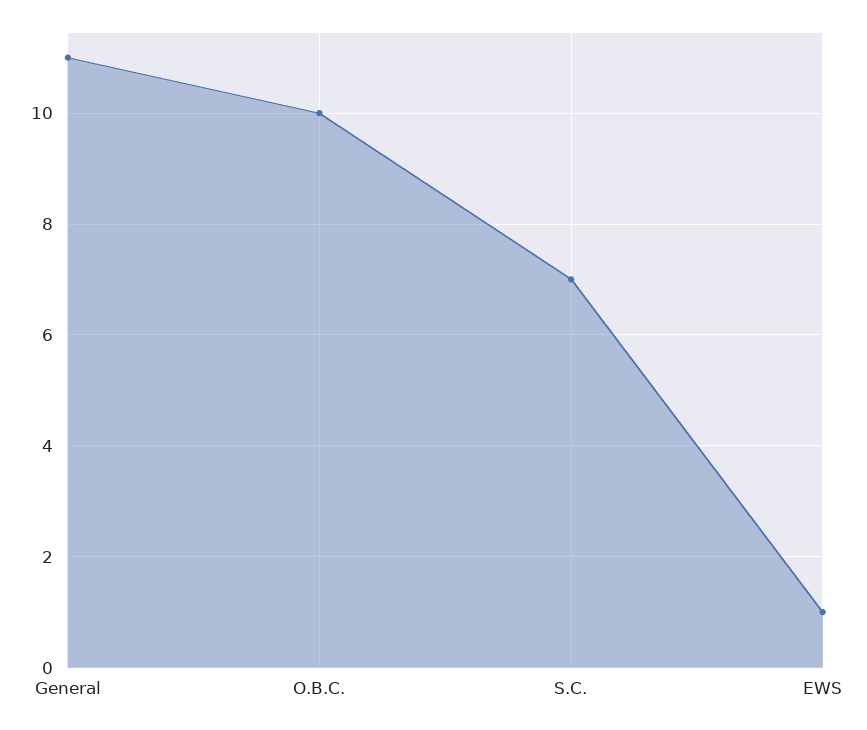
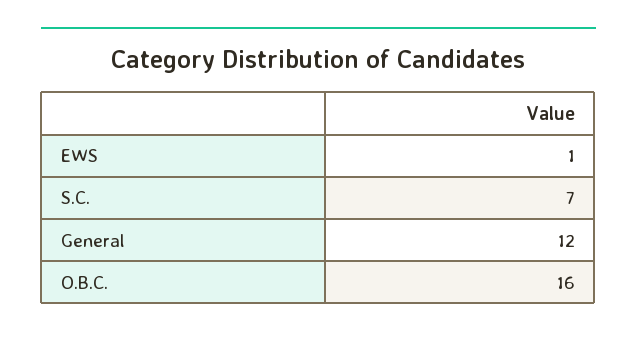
  {
-   "General": 11,
+   "General": 12,
-   "O.B.C.": 10,
+   "O.B.C.": 16,
    "S.C.": 7,
    "EWS": 1
  }

